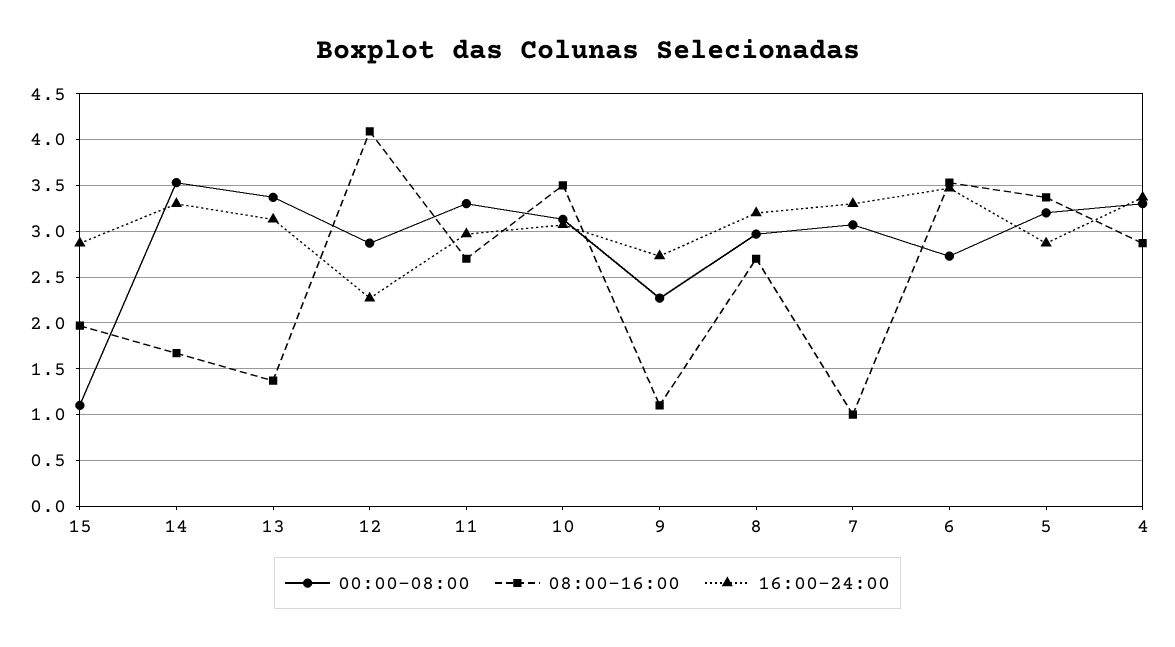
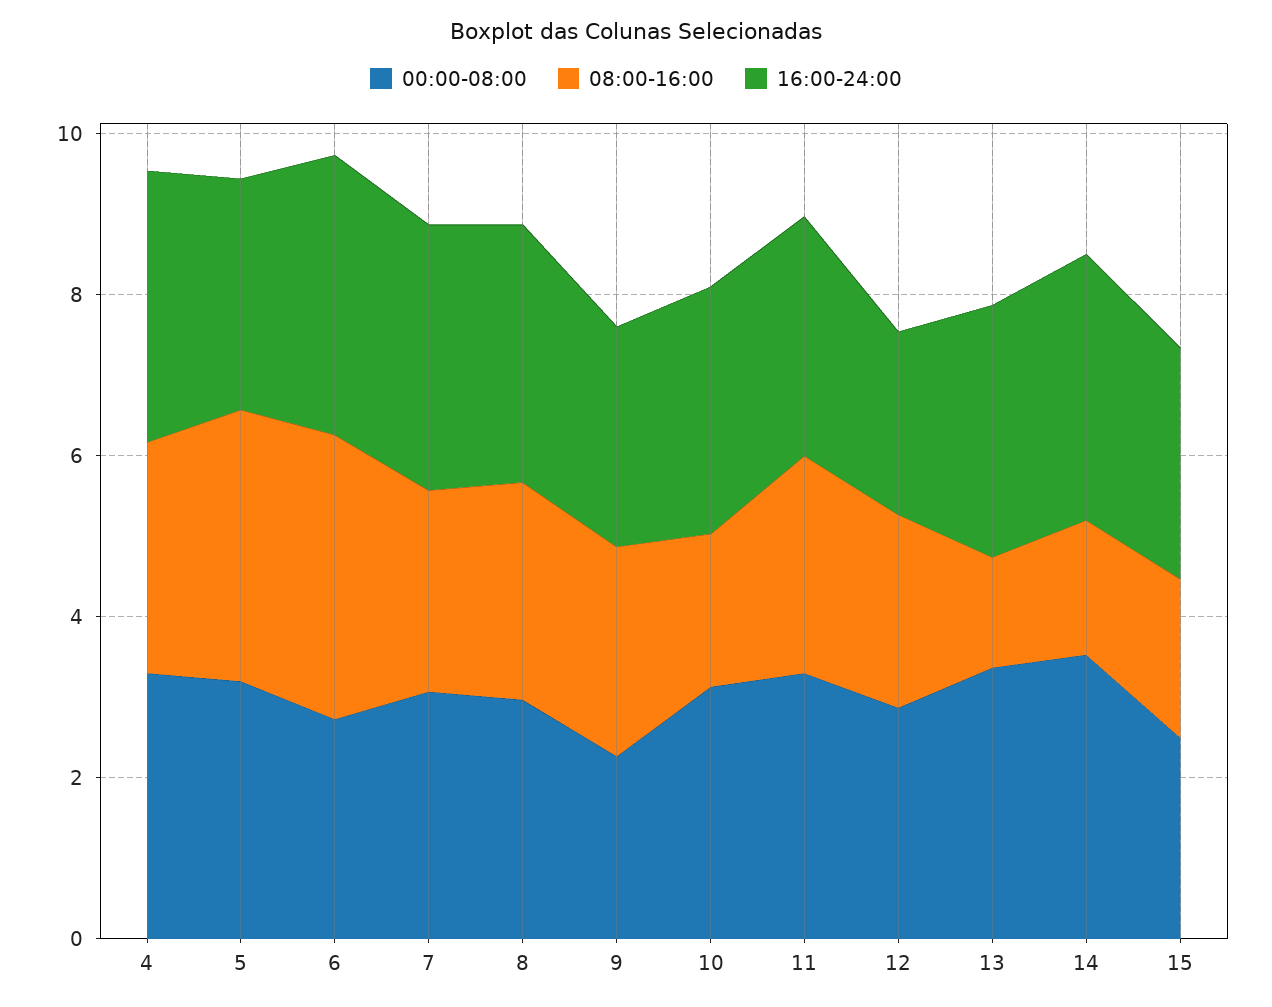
  {
    "00:00-08:00": {
-     "15": 1.1,
+     "15": 2.5,
      "14": 3.5,
      "13": 3.4,
      "12": 2.9,
      "11": 3.3,
      "10": 3.1,
      "9": 2.3,
      "8": 3,
      "7": 3.1,
      "6": 2.7,
      "5": 3.2,
      "4": 3.3
    },
    "08:00-16:00": {
      "15": 2,
      "14": 1.7,
      "13": 1.4,
-     "12": 4.1,
+     "12": 2.5,
      "11": 2.7,
-     "10": 3.5,
+     "10": 2,
-     "9": 1.1,
+     "9": 2.5,
      "8": 2.7,
-     "7": 1,
+     "7": 2.5,
      "6": 3.5,
      "5": 3.4,
      "4": 2.9
    },
    "16:00-24:00": {
      "15": 2.9,
      "14": 3.3,
      "13": 3.1,
      "12": 2.3,
      "11": 3,
      "10": 3.1,
      "9": 2.7,
      "8": 3.2,
      "7": 3.3,
      "6": 3.5,
      "5": 2.9,
      "4": 3.4
    }
  }

